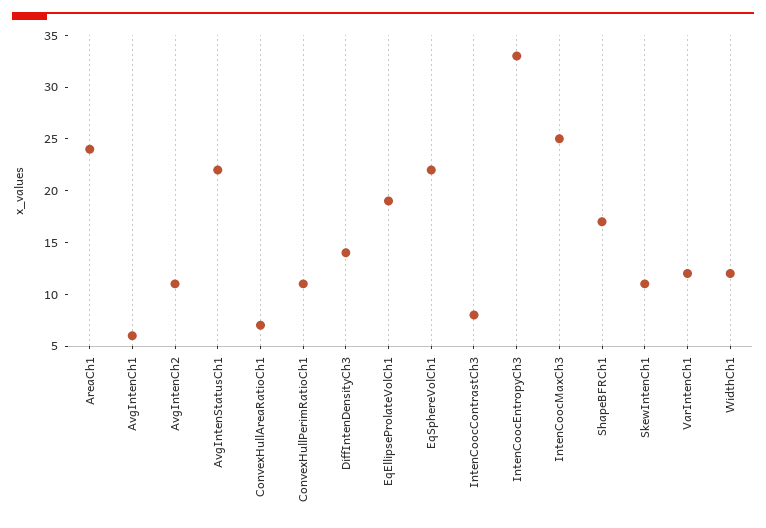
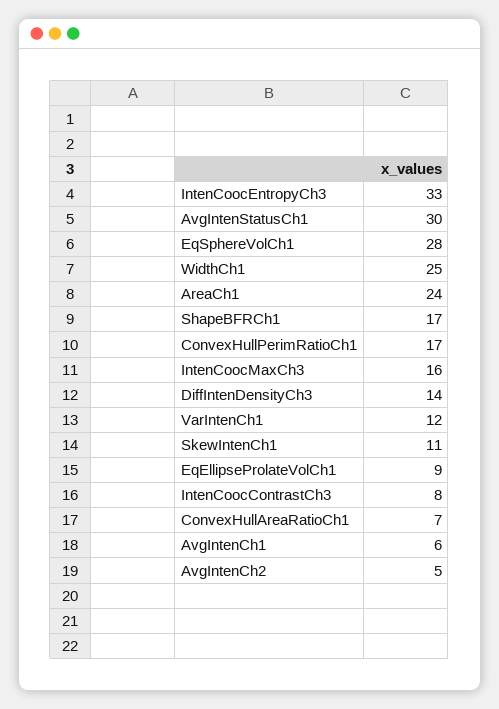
  {
    "AreaCh1": 24,
    "AvgIntenCh1": 6,
-   "AvgIntenCh2": 11,
+   "AvgIntenCh2": 5,
-   "AvgIntenStatusCh1": 22,
+   "AvgIntenStatusCh1": 30,
    "ConvexHullAreaRatioCh1": 7,
-   "ConvexHullPerimRatioCh1": 11,
+   "ConvexHullPerimRatioCh1": 17,
    "DiffIntenDensityCh3": 14,
-   "EqEllipseProlateVolCh1": 19,
+   "EqEllipseProlateVolCh1": 9,
-   "EqSphereVolCh1": 22,
+   "EqSphereVolCh1": 28,
    "IntenCoocContrastCh3": 8,
    "IntenCoocEntropyCh3": 33,
-   "IntenCoocMaxCh3": 25,
+   "IntenCoocMaxCh3": 16,
    "ShapeBFRCh1": 17,
    "SkewIntenCh1": 11,
    "VarIntenCh1": 12,
-   "WidthCh1": 12
+   "WidthCh1": 25
  }

